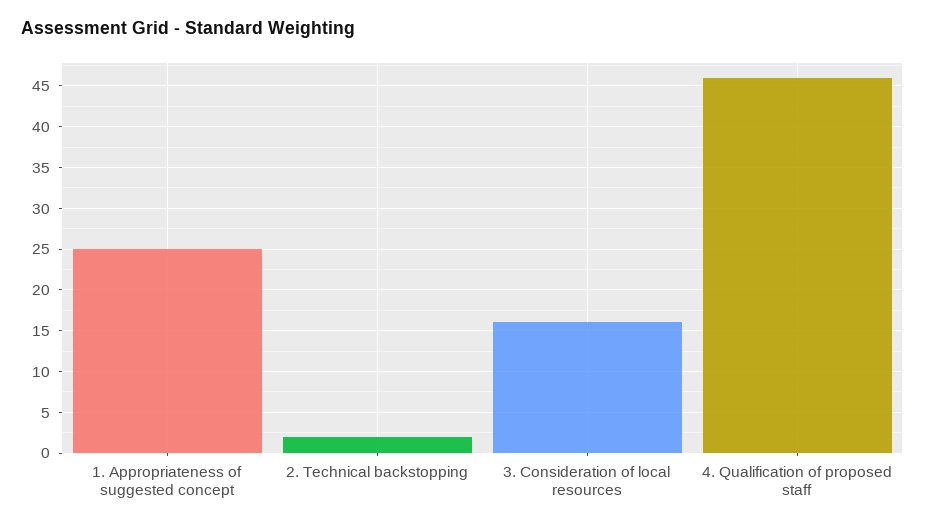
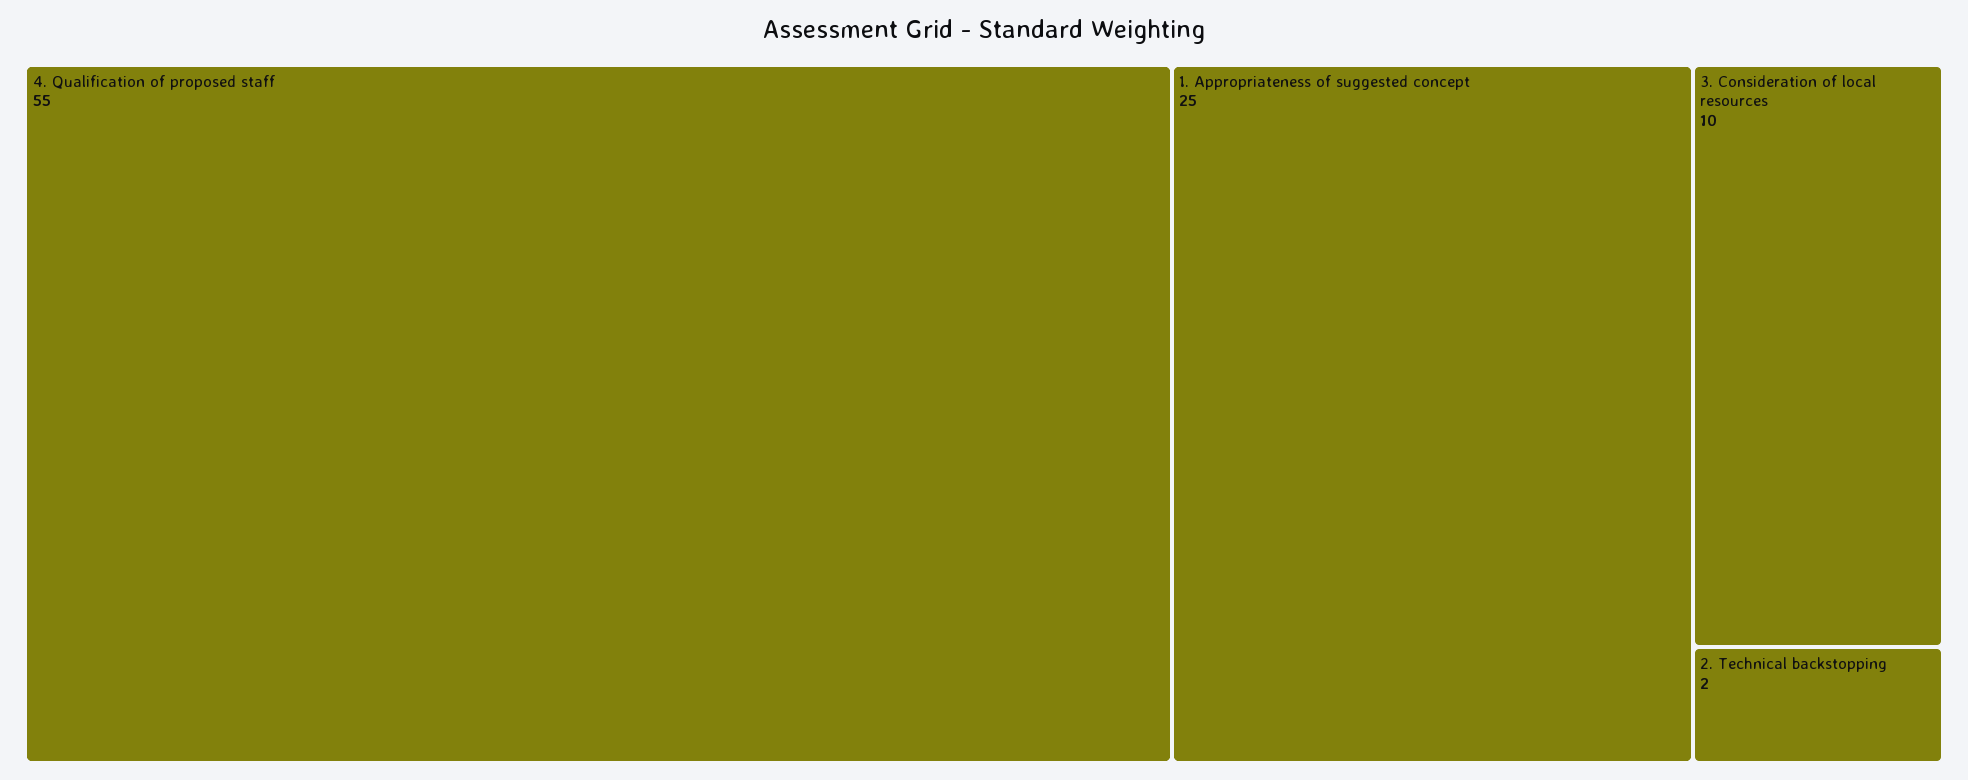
  {
    "1. Appropriateness of suggested concept": 25,
    "2. Technical backstopping": 2,
-   "3. Consideration of local resources": 16,
+   "3. Consideration of local resources": 10,
-   "4. Qualification of proposed staff": 46
+   "4. Qualification of proposed staff": 55
  }

